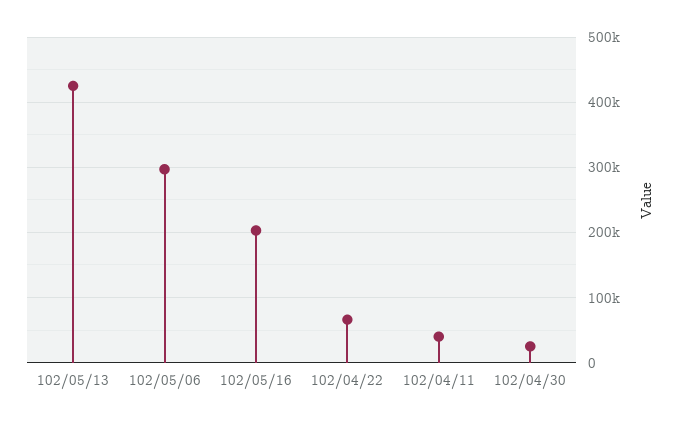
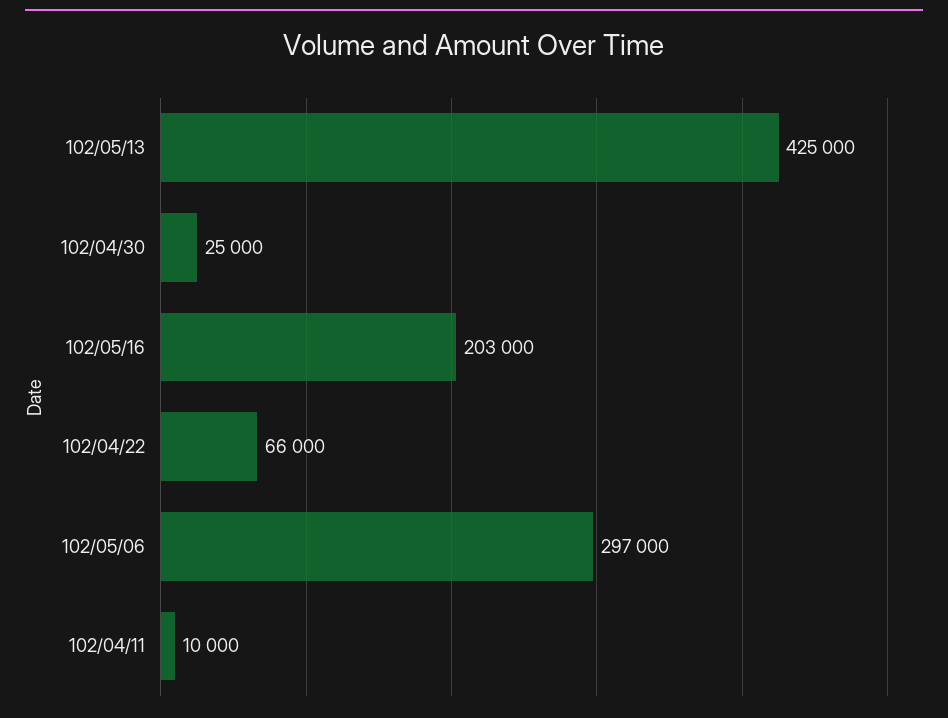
  {
    "102/05/13": 425000,
    "102/05/06": 297000,
    "102/05/16": 203000,
    "102/04/22": 66000,
-   "102/04/11": 40000,
+   "102/04/11": 10000,
    "102/04/30": 25000
  }

